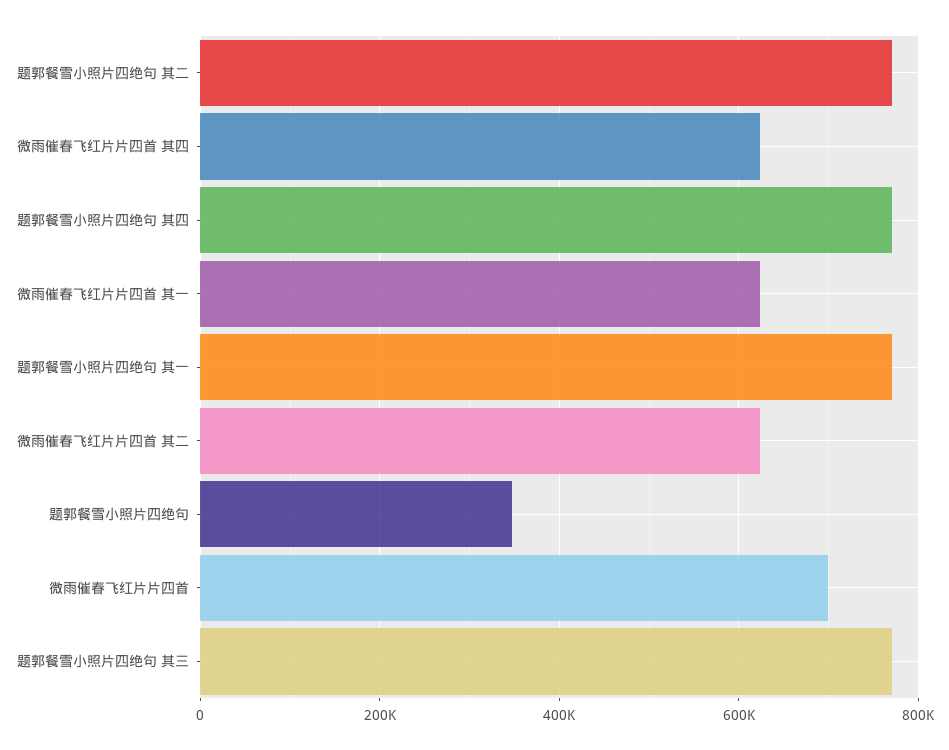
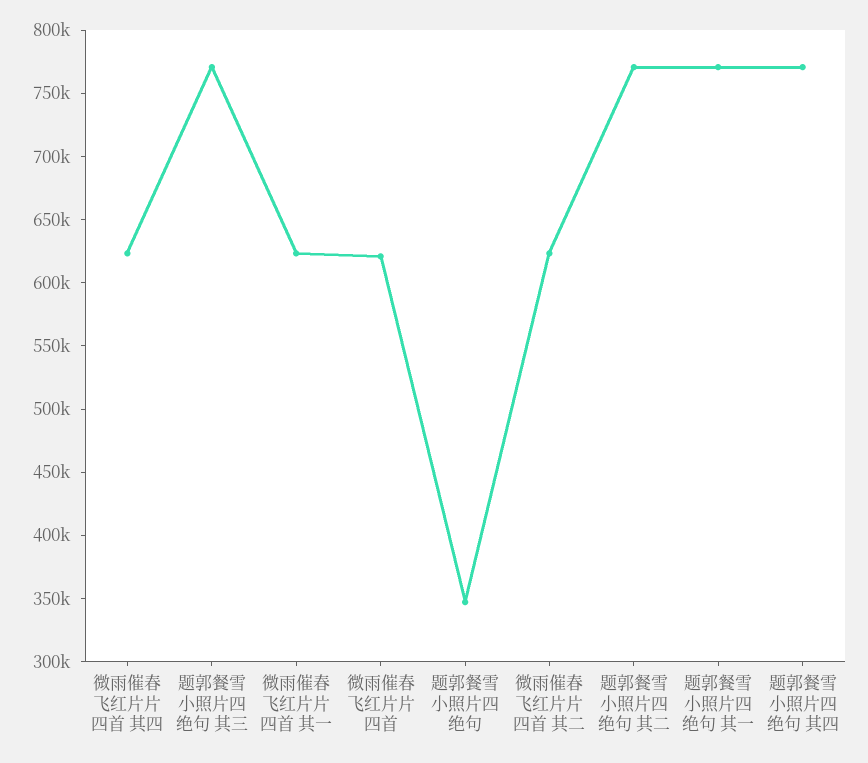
  {
    "题郭餐雪小照片四绝句 其二": 770000,
    "微雨催春飞红片片四首 其四": 620000,
    "题郭餐雪小照片四绝句 其四": 770000,
    "微雨催春飞红片片四首 其一": 620000,
    "题郭餐雪小照片四绝句 其一": 770000,
    "微雨催春飞红片片四首 其二": 620000,
    "题郭餐雪小照片四绝句": 350000,
-   "微雨催春飞红片片四首": 700000,
+   "微雨催春飞红片片四首": 620000,
    "题郭餐雪小照片四绝句 其三": 770000
  }

